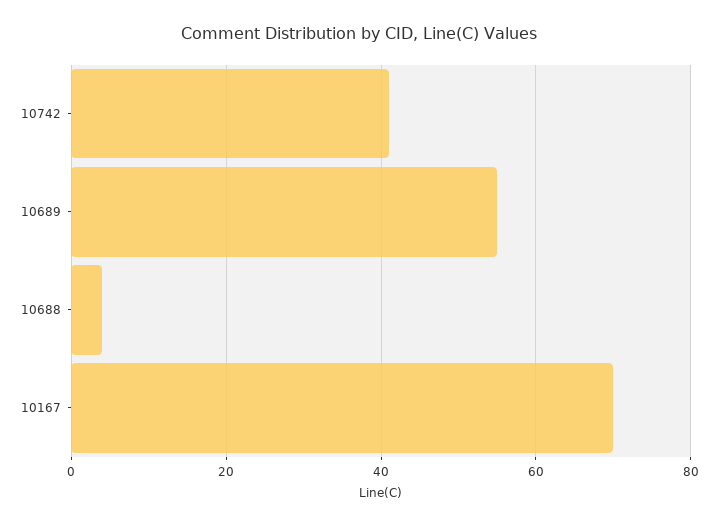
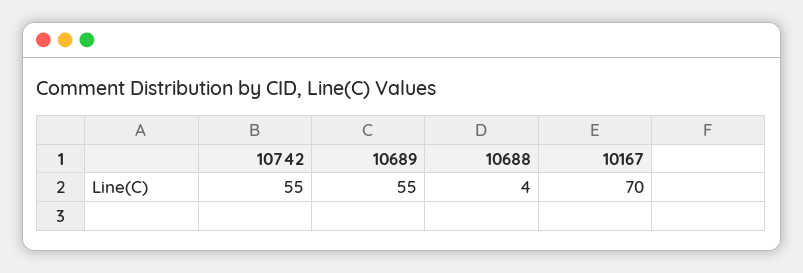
  {
-   "10742": 40,
+   "10742": 55,
    "10689": 55,
    "10688": 4,
    "10167": 70
  }

